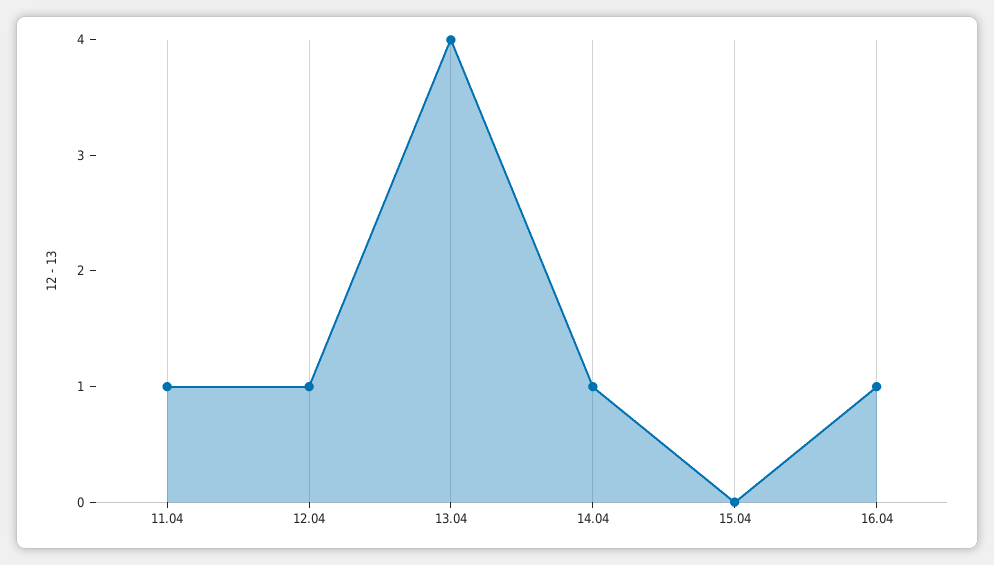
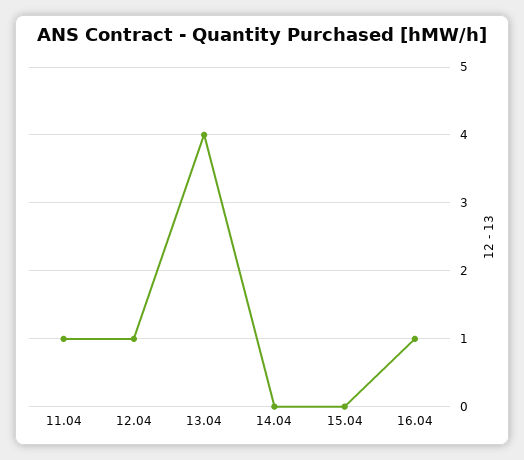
  {
    "11.04": 1,
    "12.04": 1,
    "13.04": 4,
-   "14.04": 1,
+   "14.04": 0,
    "15.04": 0,
    "16.04": 1
  }

